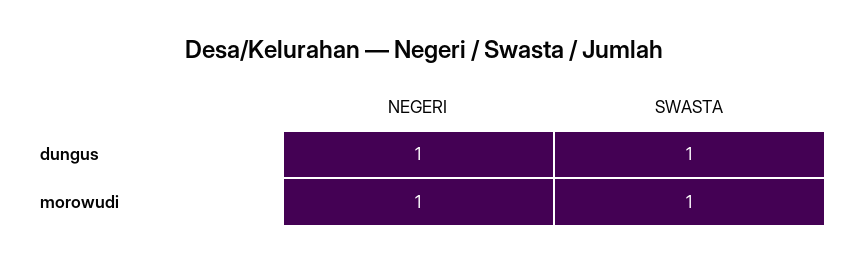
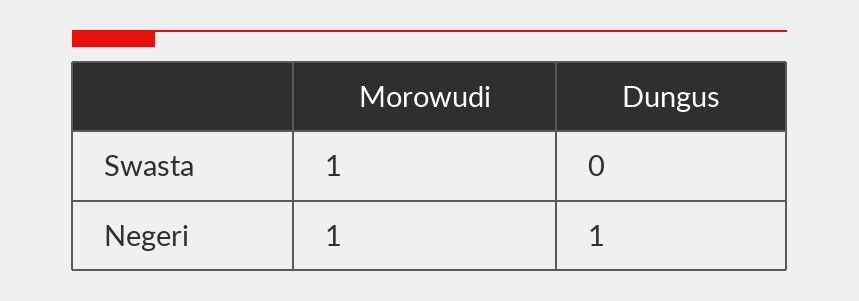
  {
    "NEGERI": {
      "dungus": 1,
      "morowudi": 1
    },
    "SWASTA": {
-     "dungus": 1,
+     "dungus": 0,
      "morowudi": 1
    }
  }

